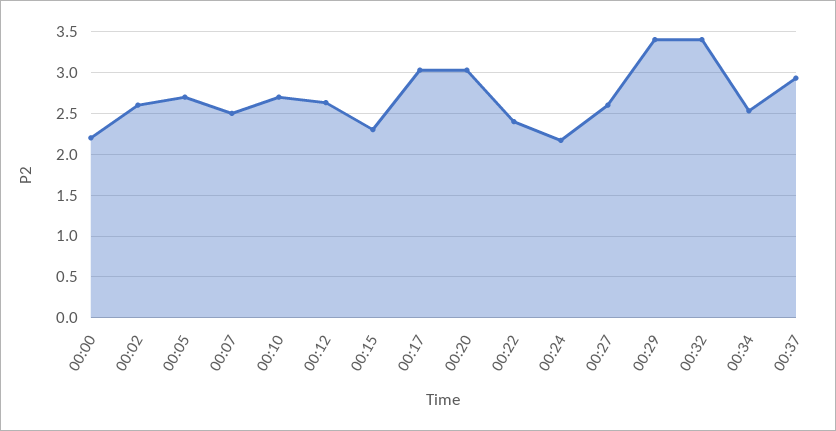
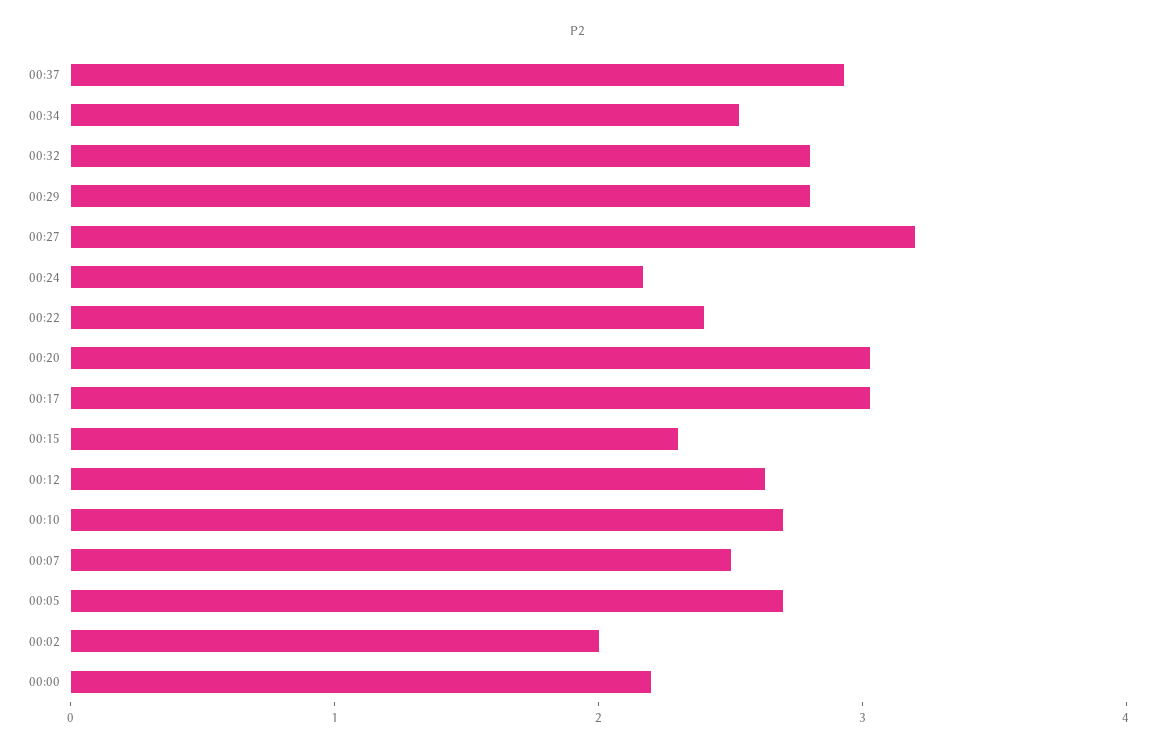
  {
    "00:00": 2.2,
-   "00:02": 2.6,
+   "00:02": 2,
    "00:05": 2.7,
    "00:07": 2.5,
    "00:10": 2.7,
    "00:12": 2.6,
    "00:15": 2.3,
    "00:17": 3,
    "00:20": 3,
    "00:22": 2.4,
    "00:24": 2.2,
-   "00:27": 2.6,
+   "00:27": 3.2,
-   "00:29": 3.4,
+   "00:29": 2.8,
-   "00:32": 3.4,
+   "00:32": 2.8,
    "00:34": 2.5,
    "00:37": 2.9
  }

